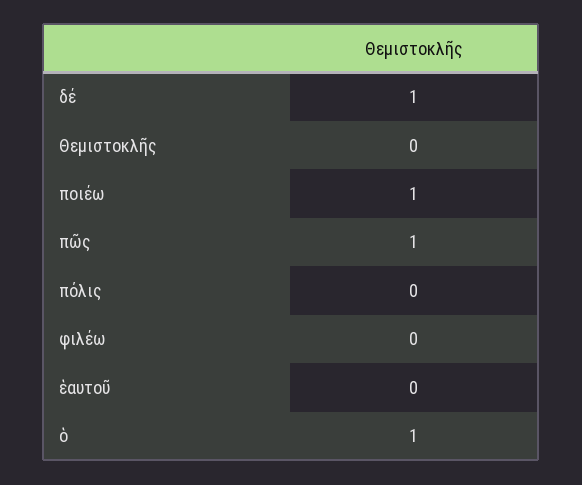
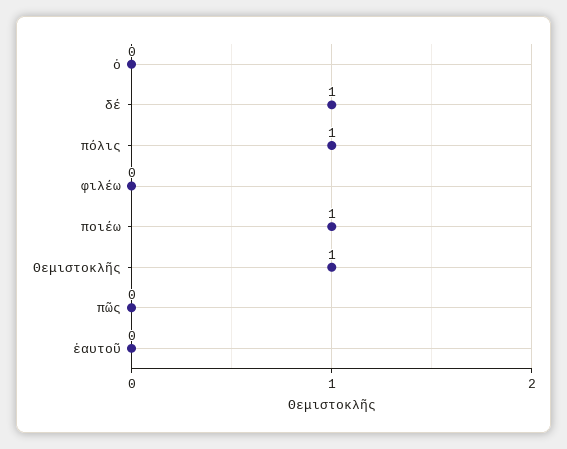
  {
    "δέ": 1,
-   "Θεμιστοκλῆς": 0,
+   "Θεμιστοκλῆς": 1,
    "ποιέω": 1,
-   "πῶς": 1,
+   "πῶς": 0,
-   "πόλις": 0,
+   "πόλις": 1,
    "φιλέω": 0,
    "ἑαυτοῦ": 0,
-   "ὁ": 1
+   "ὁ": 0
  }

